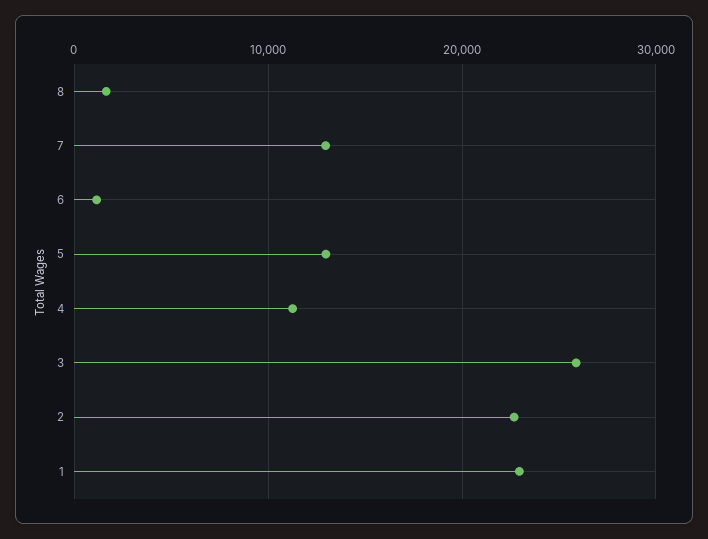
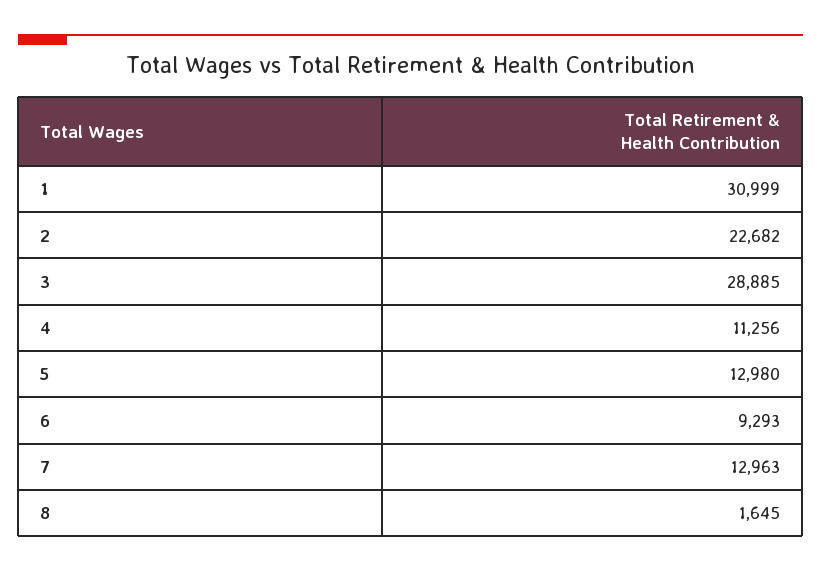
  {
    "8": 1645,
    "7": 12963,
-   "6": 1000,
+   "6": 9293,
    "5": 12980,
    "4": 11256,
-   "3": 26000,
+   "3": 28885,
    "2": 22682,
-   "1": 23000
+   "1": 30999
  }

